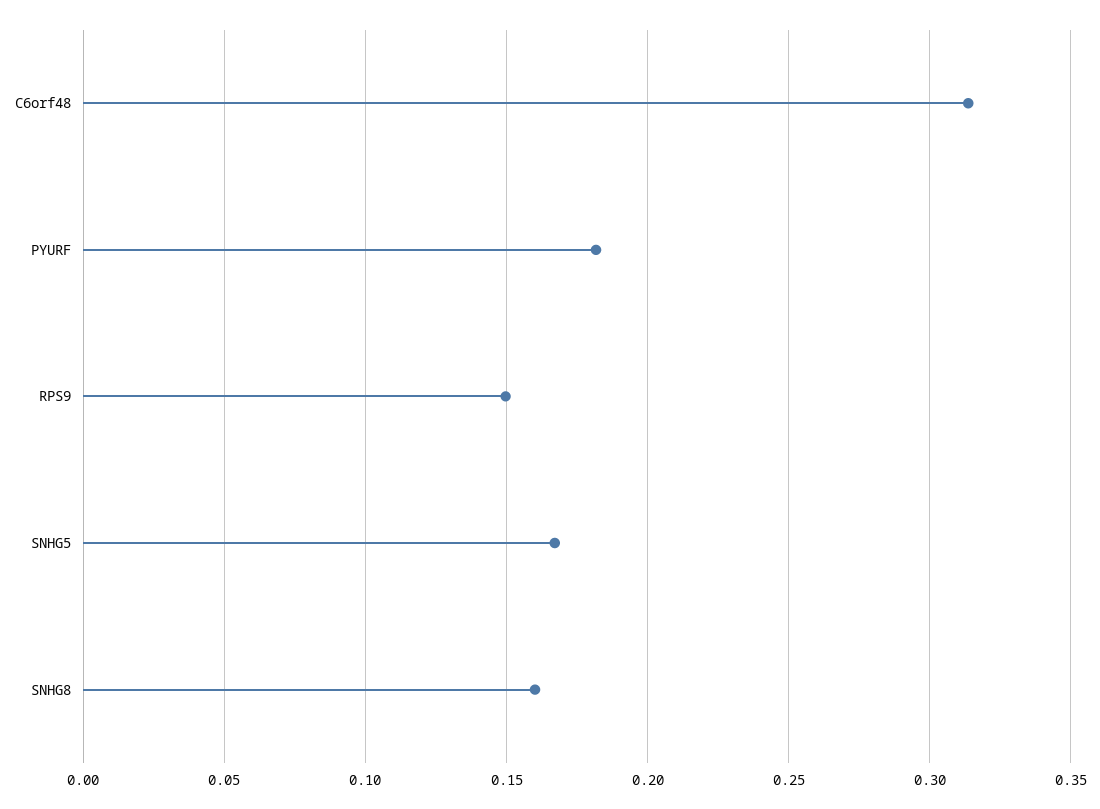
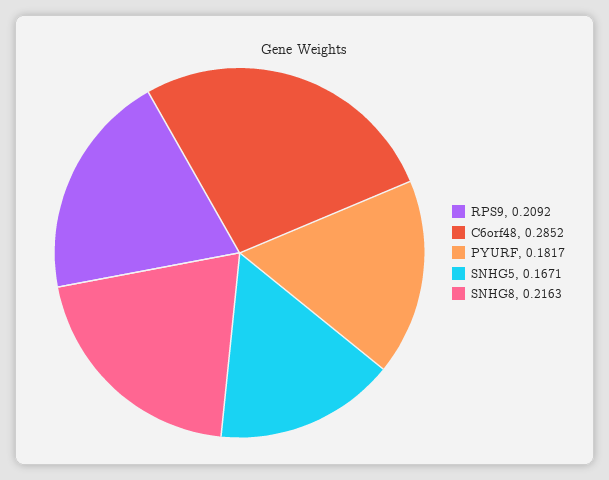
  {
-   "C6orf48": 0.315,
+   "C6orf48": 0.2852,
    "PYURF": 0.1817,
-   "RPS9": 0.15,
+   "RPS9": 0.2092,
    "SNHG5": 0.1671,
-   "SNHG8": 0.16
+   "SNHG8": 0.2163
  }

